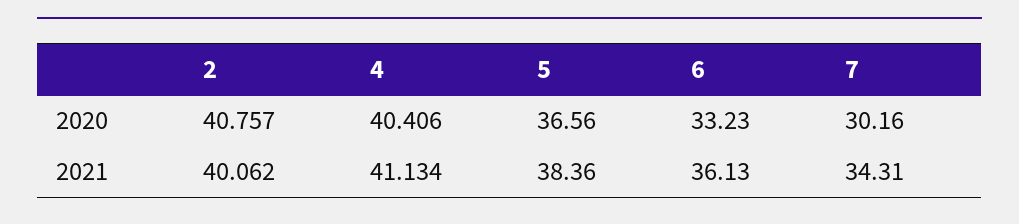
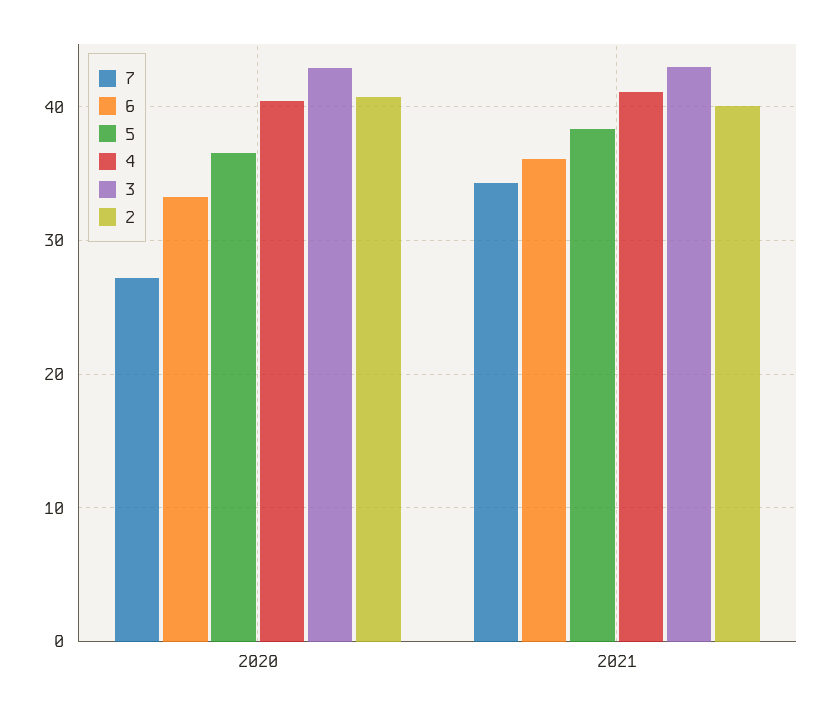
  {
    "2": {
      "2020": 40.757,
      "2021": 40.062
    },
    "4": {
      "2020": 40.406,
      "2021": 41.134
    },
    "5": {
      "2020": 36.56,
      "2021": 38.36
    },
    "6": {
      "2020": 33.23,
      "2021": 36.13
    },
    "7": {
-     "2020": 30.16,
+     "2020": 27,
      "2021": 34.31
-   }
+   },
+   "3": {
+     "2020": 43,
+     "2021": 43
+   }
  }

